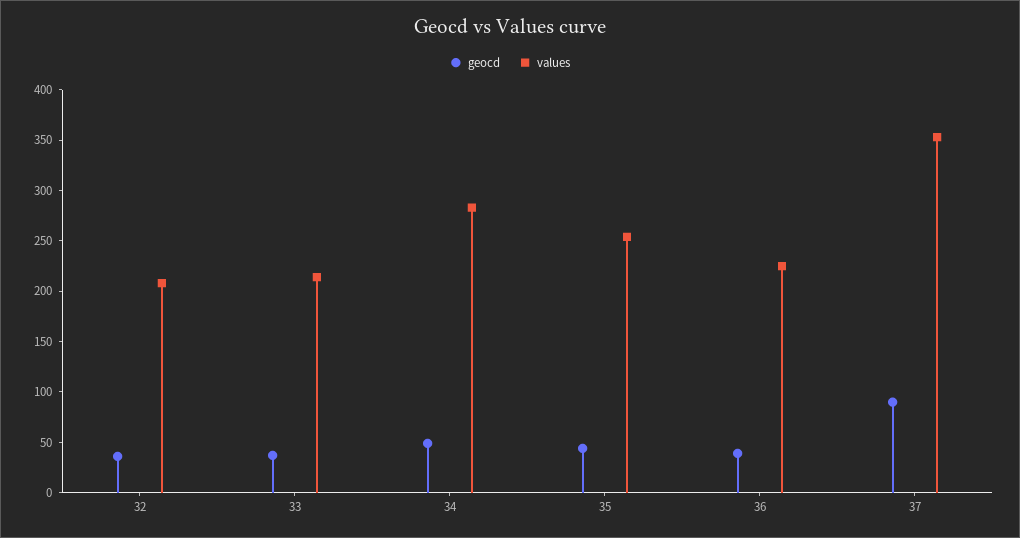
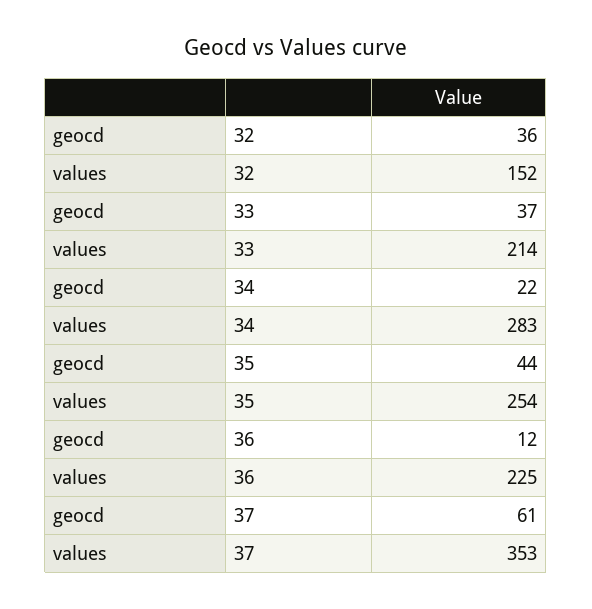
  {
    "geocd": {
      "32": 36,
      "33": 37,
-     "34": 50,
+     "34": 22,
      "35": 44,
-     "36": 40,
+     "36": 12,
-     "37": 90
+     "37": 61
    },
    "values": {
-     "32": 210,
+     "32": 152,
      "33": 214,
      "34": 283,
      "35": 254,
      "36": 225,
      "37": 353
    }
  }

